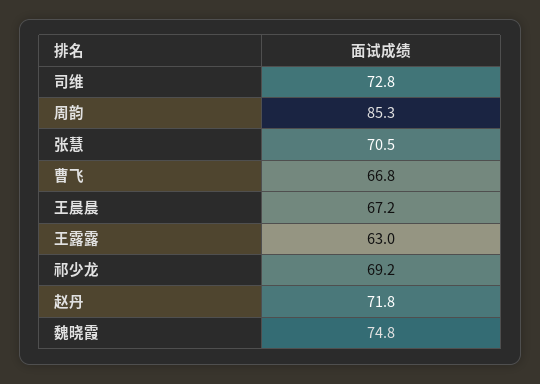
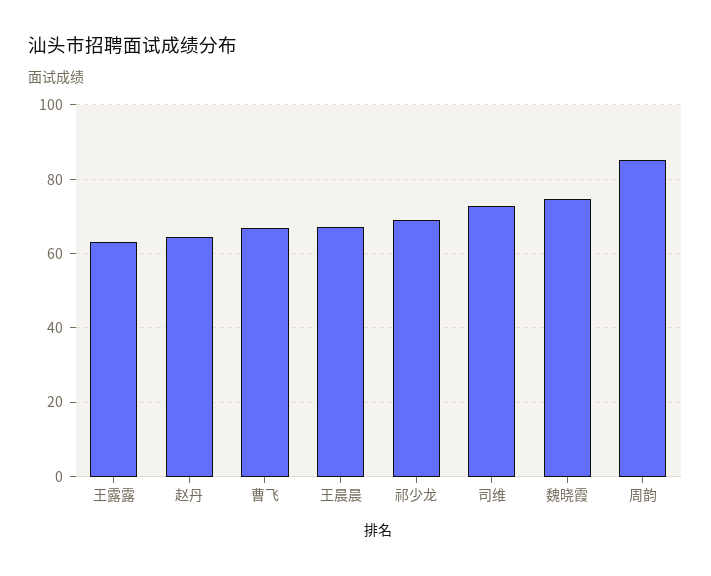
  {
    "司维": 72.8,
    "周韵": 85.3,
-   "张慧": 70.5,
    "曹飞": 66.8,
    "王晨晨": 67.2,
    "王露露": 63,
    "祁少龙": 69.2,
-   "赵丹": 71.8,
+   "赵丹": 64,
    "魏晓霞": 74.8
  }

